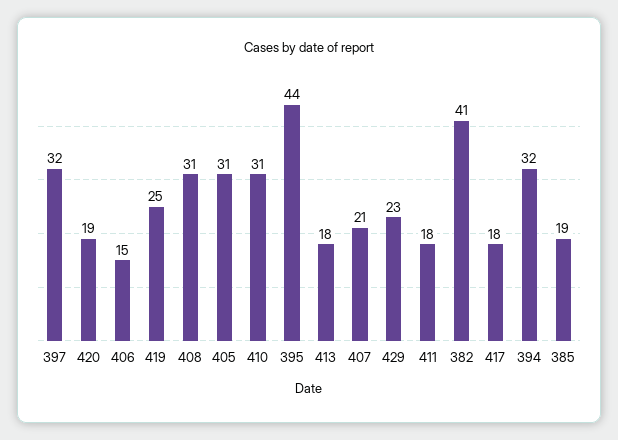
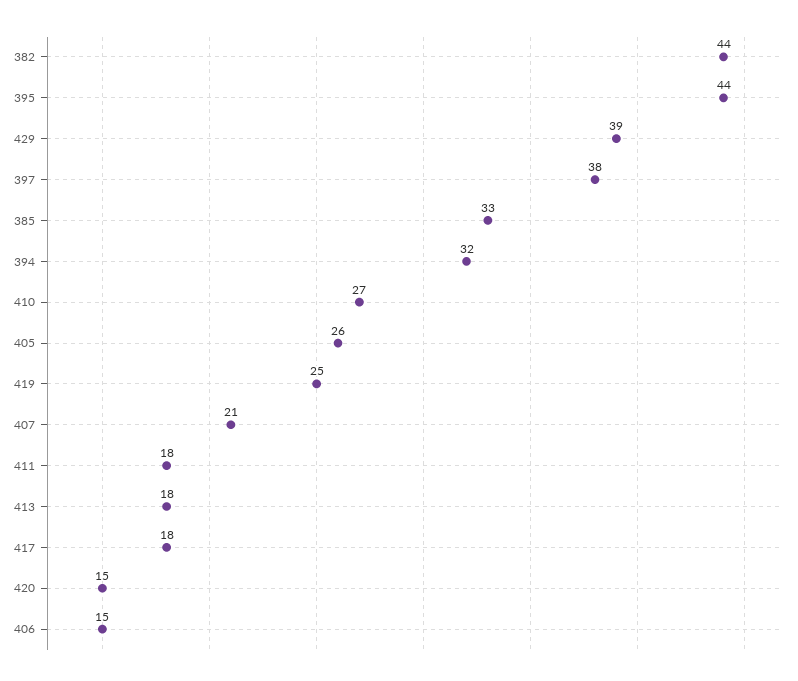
  {
-   "397": 32,
+   "397": 38,
-   "420": 19,
+   "420": 15,
    "406": 15,
    "419": 25,
-   "408": 31,
-   "405": 31,
+   "405": 26,
-   "410": 31,
+   "410": 27,
    "395": 44,
    "413": 18,
    "407": 21,
-   "429": 23,
+   "429": 39,
    "411": 18,
-   "382": 41,
+   "382": 44,
    "417": 18,
    "394": 32,
-   "385": 19
+   "385": 33
  }

